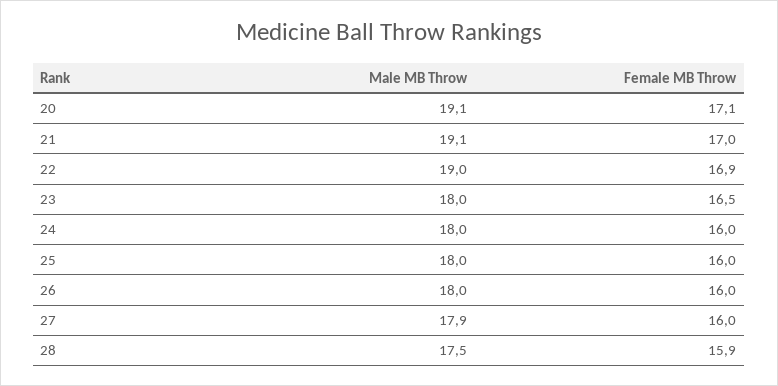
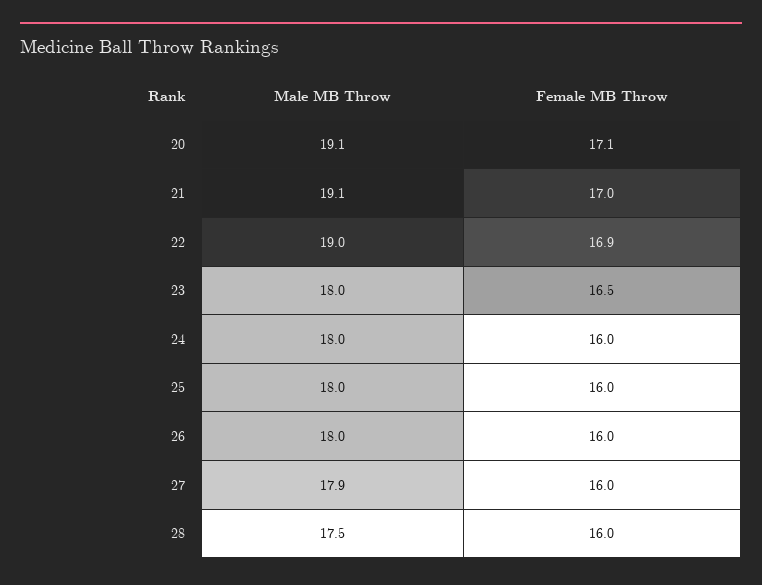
  {
    "Male MB Throw": {
      "20": 19.1,
      "21": 19.1,
      "22": 19,
      "23": 18,
      "24": 18,
      "25": 18,
      "26": 18,
      "27": 17.9,
      "28": 17.5
    },
    "Female MB Throw": {
      "20": 17.1,
      "21": 17,
      "22": 16.9,
      "23": 16.5,
      "24": 16,
      "25": 16,
      "26": 16,
      "27": 16,
-     "28": 15.9
+     "28": 16
    }
  }

